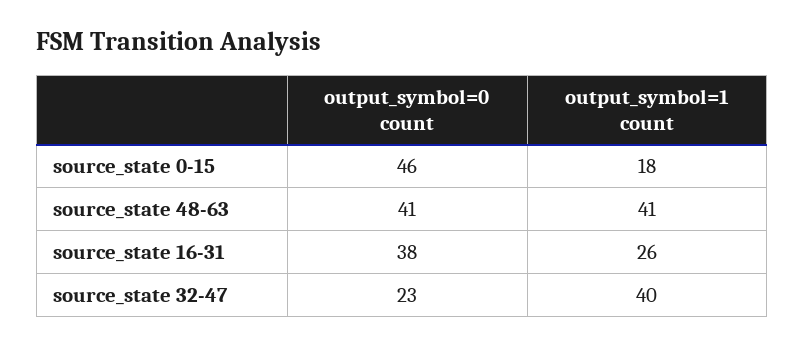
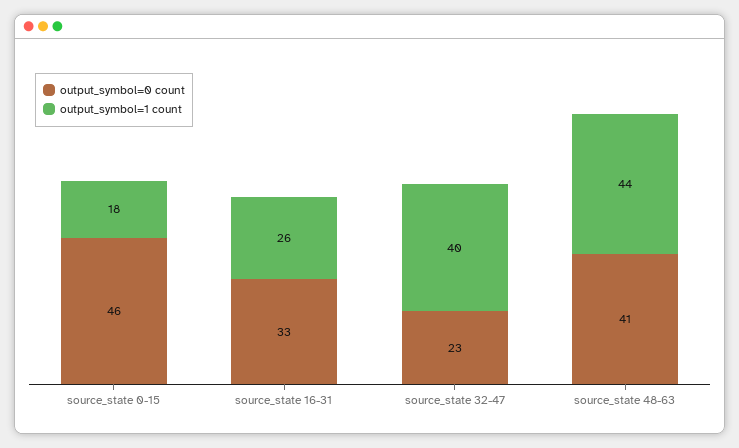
  {
    "output_symbol=0 count": {
      "source_state 0-15": 46,
      "source_state 48-63": 41,
-     "source_state 16-31": 38,
+     "source_state 16-31": 33,
      "source_state 32-47": 23
    },
    "output_symbol=1 count": {
      "source_state 0-15": 18,
-     "source_state 48-63": 41,
+     "source_state 48-63": 44,
      "source_state 16-31": 26,
      "source_state 32-47": 40
    }
  }

